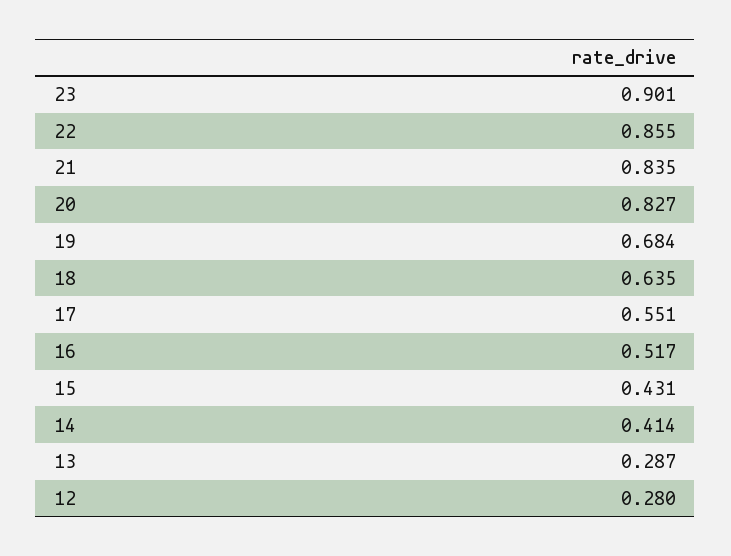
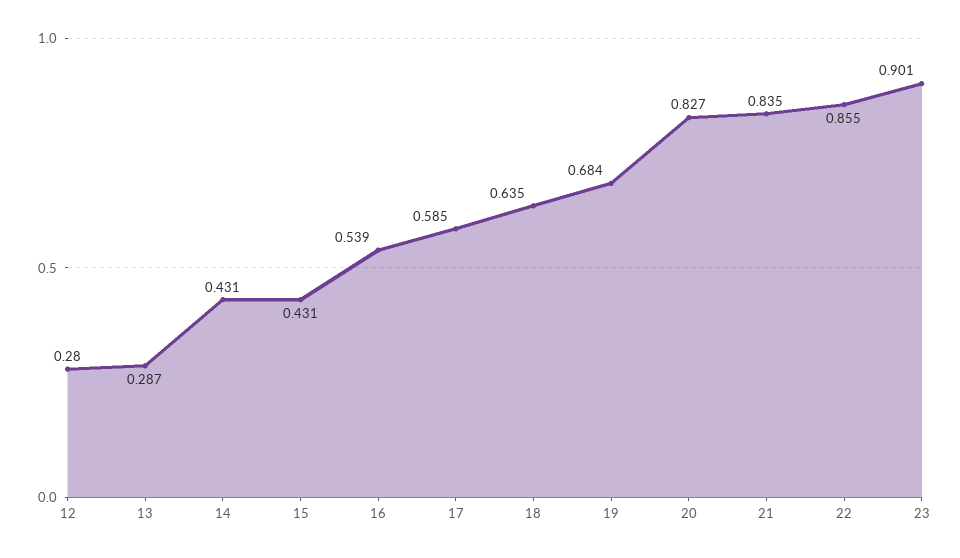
  {
    "23": 0.901,
    "22": 0.855,
    "21": 0.835,
    "20": 0.827,
    "19": 0.684,
    "18": 0.635,
-   "17": 0.551,
+   "17": 0.585,
-   "16": 0.517,
+   "16": 0.539,
    "15": 0.431,
-   "14": 0.414,
+   "14": 0.431,
    "13": 0.287,
    "12": 0.28
  }

